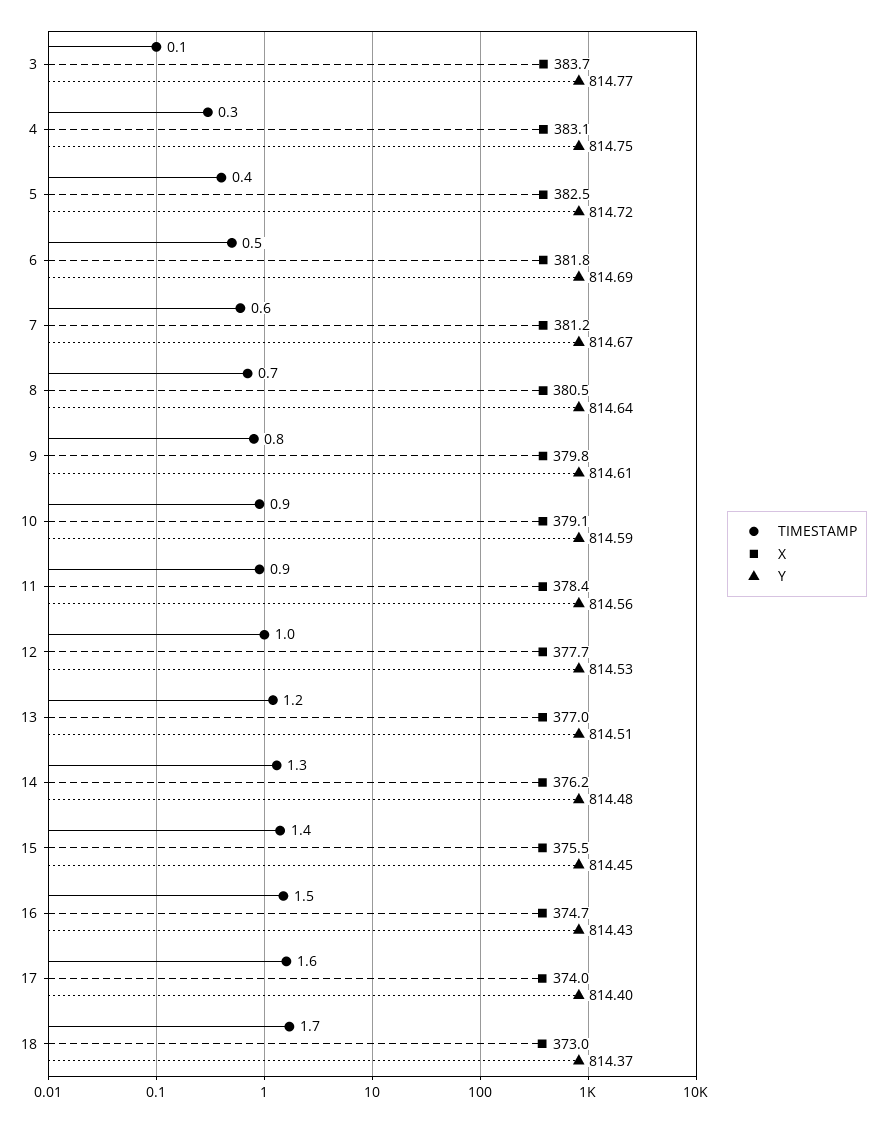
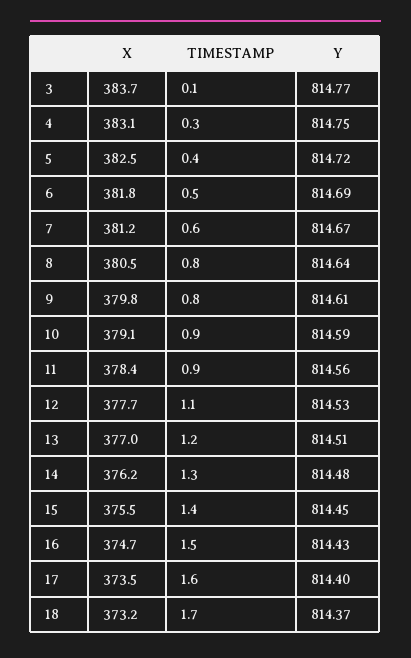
  {
    "TIMESTAMP": {
      "3": 0.1,
      "4": 0.3,
      "5": 0.4,
      "6": 0.5,
      "7": 0.6,
-     "8": 0.7,
+     "8": 0.8,
      "9": 0.8,
      "10": 0.9,
      "11": 0.9,
-     "12": 1,
+     "12": 1.1,
      "13": 1.2,
      "14": 1.3,
      "15": 1.4,
      "16": 1.5,
      "17": 1.6,
      "18": 1.7
    },
    "X": {
      "3": 383.7,
      "4": 383.1,
      "5": 382.5,
      "6": 381.8,
      "7": 381.2,
      "8": 380.5,
      "9": 379.8,
      "10": 379.1,
      "11": 378.4,
      "12": 377.7,
      "13": 377,
      "14": 376.2,
      "15": 375.5,
      "16": 374.7,
-     "17": 374,
+     "17": 373.5,
-     "18": 373
+     "18": 373.2
    },
    "Y": {
      "3": 814.77,
      "4": 814.75,
      "5": 814.72,
      "6": 814.69,
      "7": 814.67,
      "8": 814.64,
      "9": 814.61,
      "10": 814.59,
      "11": 814.56,
      "12": 814.53,
      "13": 814.51,
      "14": 814.48,
      "15": 814.45,
      "16": 814.43,
      "17": 814.4,
      "18": 814.37
    }
  }

